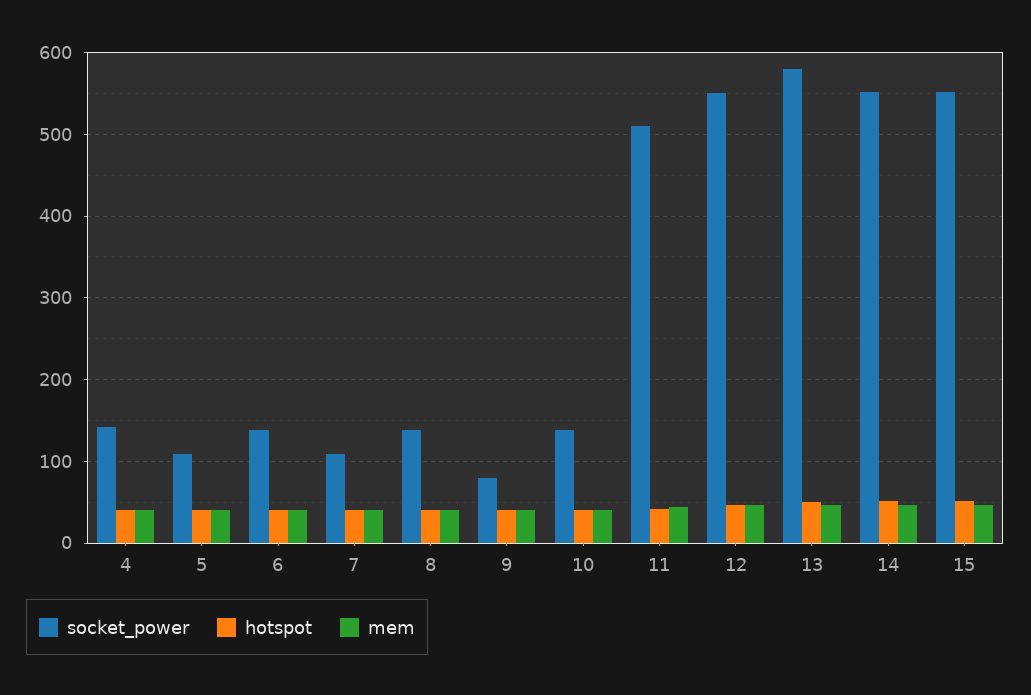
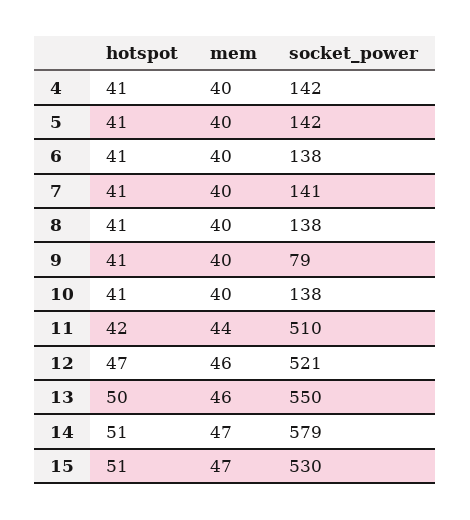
  {
    "socket_power": {
      "4": 142,
-     "5": 110,
+     "5": 142,
      "6": 138,
-     "7": 110,
+     "7": 141,
      "8": 138,
      "9": 79,
      "10": 138,
      "11": 510,
-     "12": 550,
+     "12": 521,
-     "13": 580,
+     "13": 550,
-     "14": 550,
+     "14": 579,
-     "15": 550
+     "15": 530
    },
    "hotspot": {
      "4": 41,
      "5": 41,
      "6": 41,
      "7": 41,
      "8": 41,
      "9": 41,
      "10": 41,
      "11": 42,
      "12": 47,
      "13": 50,
      "14": 51,
      "15": 51
    },
    "mem": {
      "4": 40,
      "5": 40,
      "6": 40,
      "7": 40,
      "8": 40,
      "9": 40,
      "10": 40,
      "11": 44,
      "12": 46,
      "13": 46,
      "14": 47,
      "15": 47
    }
  }

